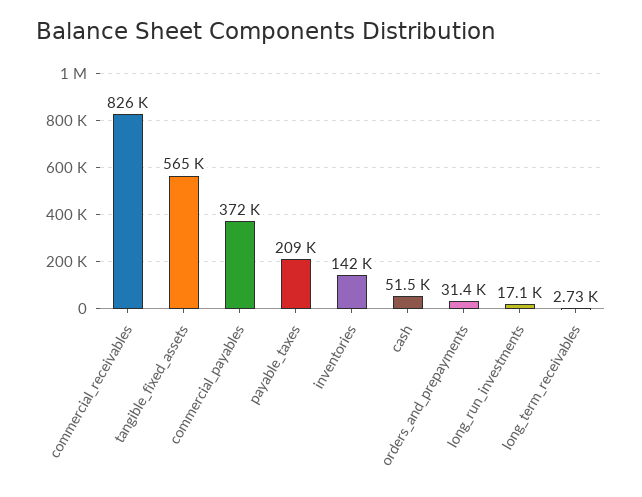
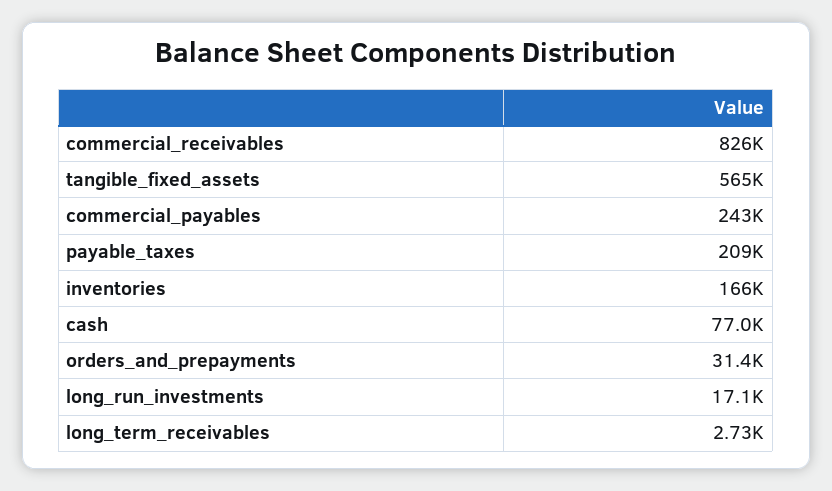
  {
    "commercial_receivables": 826000,
    "tangible_fixed_assets": 565000,
-   "commercial_payables": 372000,
+   "commercial_payables": 243000,
    "payable_taxes": 209000,
-   "inventories": 142000,
+   "inventories": 166000,
-   "cash": 51500,
+   "cash": 77000,
    "orders_and_prepayments": 31400,
    "long_run_investments": 17100,
    "long_term_receivables": 2730
  }

